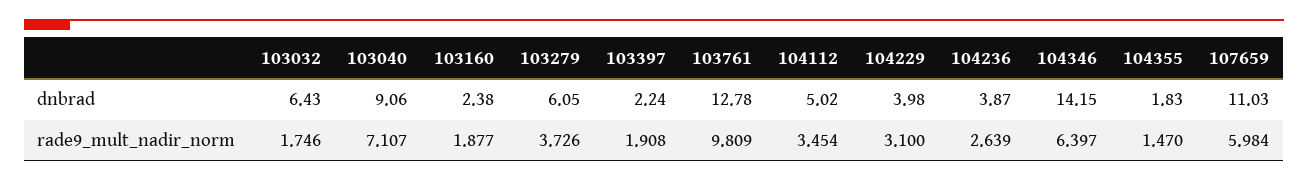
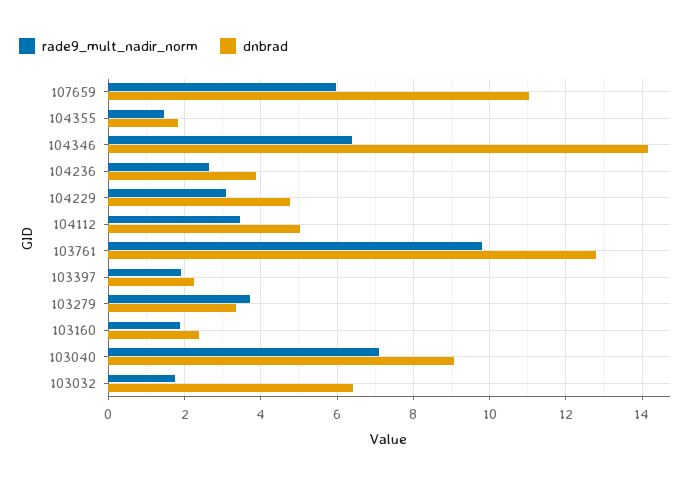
  {
    "dnbrad": {
      "103032": 6.43,
      "103040": 9.06,
      "103160": 2.38,
-     "103279": 6.05,
+     "103279": 3.4,
      "103397": 2.24,
      "103761": 12.78,
      "104112": 5.02,
-     "104229": 3.98,
+     "104229": 4.8,
      "104236": 3.87,
      "104346": 14.15,
      "104355": 1.83,
      "107659": 11.03
    },
    "rade9_mult_nadir_norm": {
      "103032": 1.746,
      "103040": 7.107,
      "103160": 1.877,
      "103279": 3.726,
      "103397": 1.908,
      "103761": 9.809,
      "104112": 3.454,
      "104229": 3.1,
      "104236": 2.639,
      "104346": 6.397,
      "104355": 1.47,
      "107659": 5.984
    }
  }

